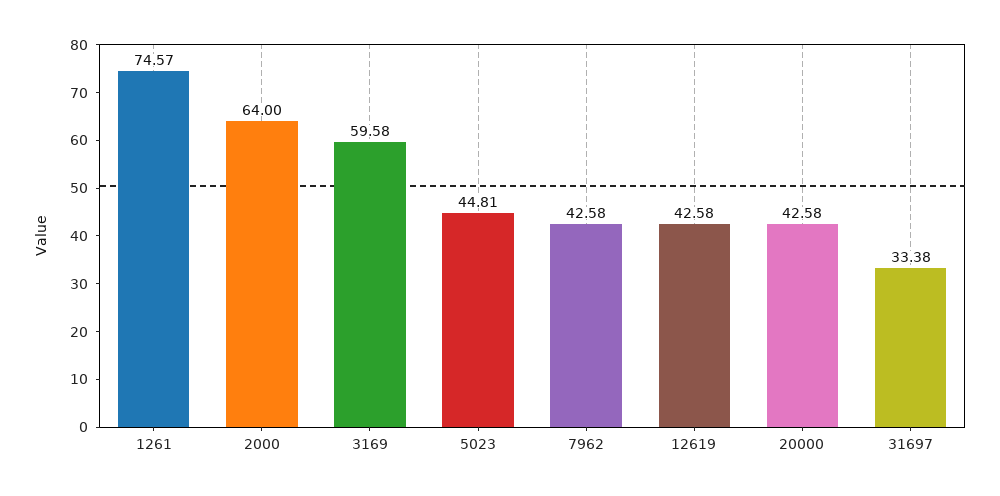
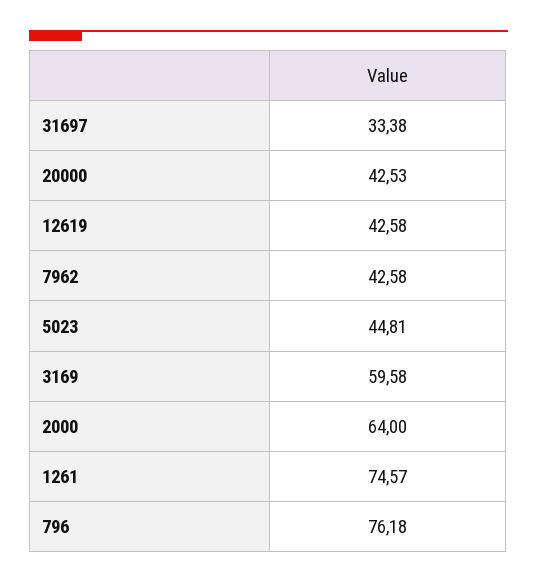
  {
    "1261": 74.57,
    "2000": 64,
    "3169": 59.58,
    "5023": 44.81,
    "7962": 42.58,
    "12619": 42.58,
-   "20000": 42.58,
+   "20000": 42.53,
-   "31697": 33.38
+   "31697": 33.38,
+   "796": 76.18
  }

